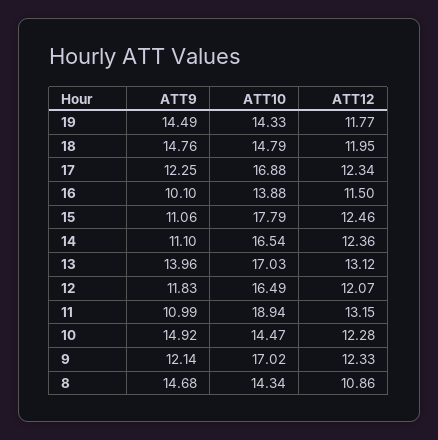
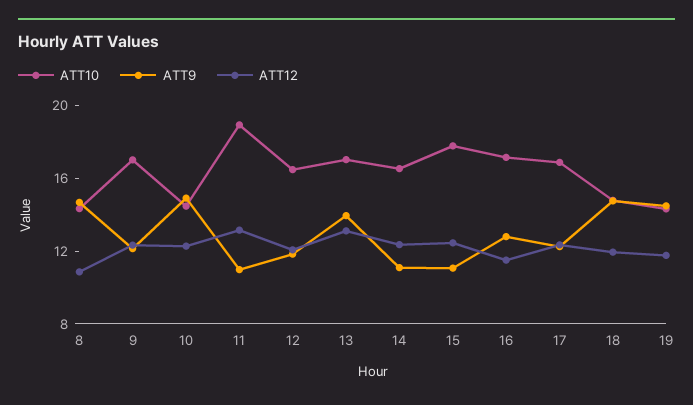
  {
    "ATT9": {
      "19": 14.49,
      "18": 14.76,
      "17": 12.25,
-     "16": 10.1,
+     "16": 13,
      "15": 11.06,
      "14": 11.1,
      "13": 13.96,
      "12": 11.83,
      "11": 10.99,
      "10": 14.92,
      "9": 12.14,
      "8": 14.68
    },
    "ATT10": {
      "19": 14.33,
      "18": 14.79,
      "17": 16.88,
-     "16": 13.88,
+     "16": 17,
      "15": 17.79,
      "14": 16.54,
      "13": 17.03,
      "12": 16.49,
      "11": 18.94,
      "10": 14.47,
      "9": 17.02,
      "8": 14.34
    },
    "ATT12": {
      "19": 11.77,
      "18": 11.95,
      "17": 12.34,
      "16": 11.5,
      "15": 12.46,
      "14": 12.36,
      "13": 13.12,
      "12": 12.07,
      "11": 13.15,
      "10": 12.28,
      "9": 12.33,
      "8": 10.86
    }
  }

